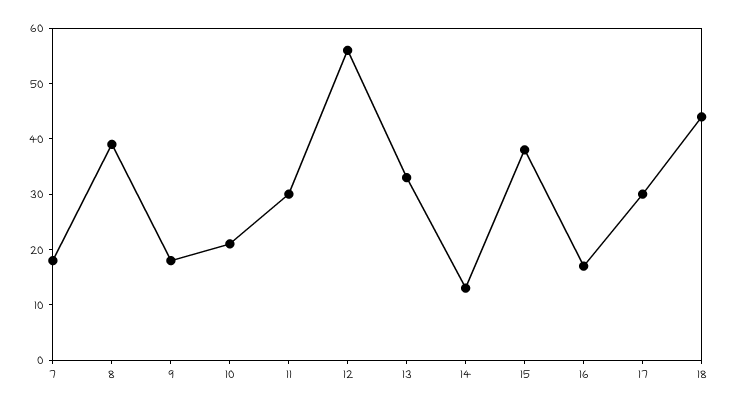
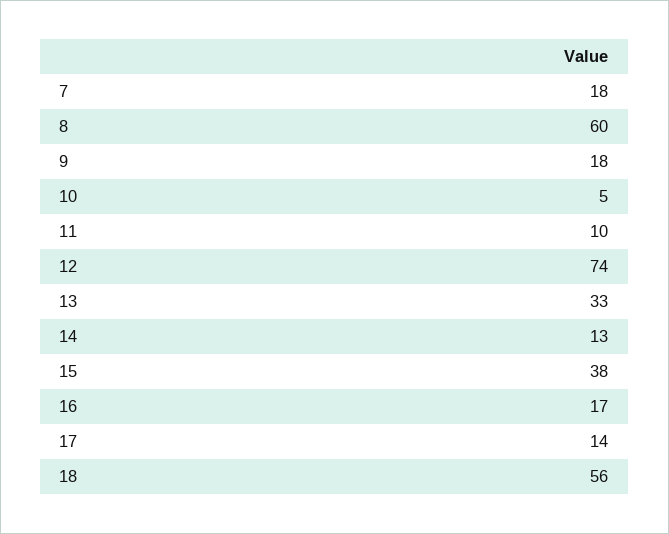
  {
    "7": 18,
-   "8": 40,
+   "8": 60,
    "9": 18,
-   "10": 20,
+   "10": 5,
-   "11": 30,
+   "11": 10,
-   "12": 55,
+   "12": 74,
    "13": 33,
    "14": 13,
    "15": 38,
    "16": 17,
-   "17": 30,
+   "17": 14,
-   "18": 45
+   "18": 56
  }

